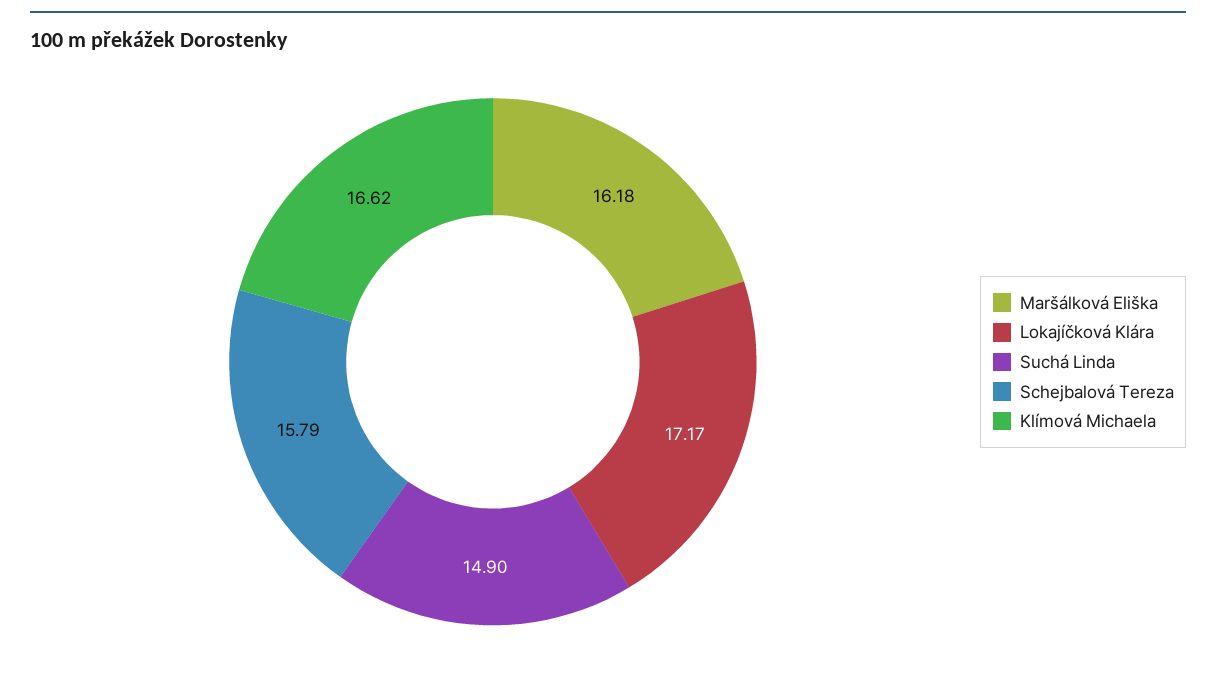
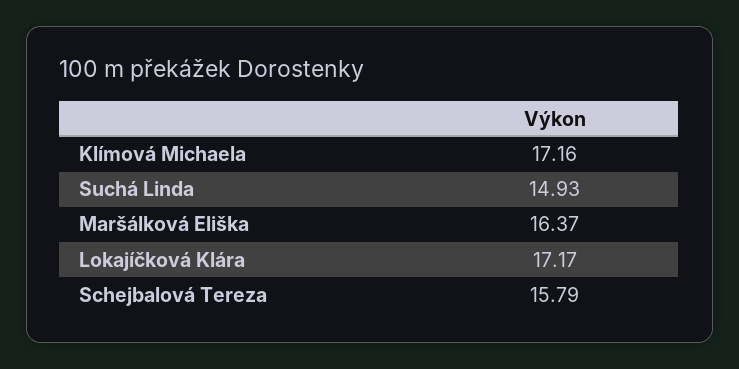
  {
-   "Maršálková Eliška": 16.18,
+   "Maršálková Eliška": 16.37,
    "Lokajíčková Klára": 17.17,
-   "Suchá Linda": 14.9,
+   "Suchá Linda": 14.93,
    "Schejbalová Tereza": 15.79,
-   "Klímová Michaela": 16.62
+   "Klímová Michaela": 17.16
  }

